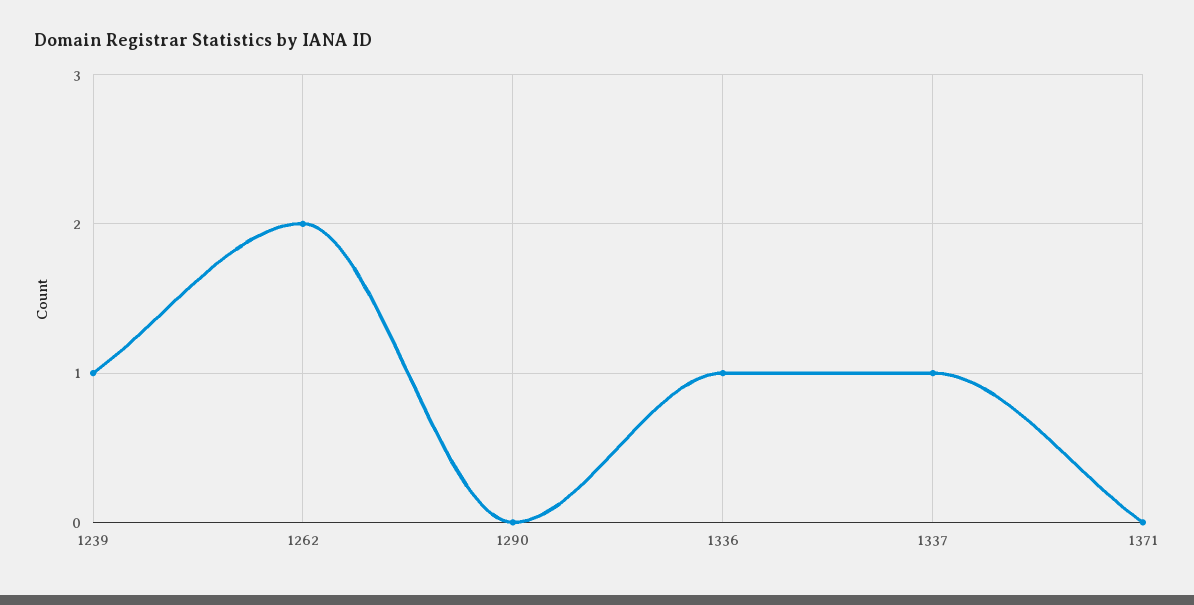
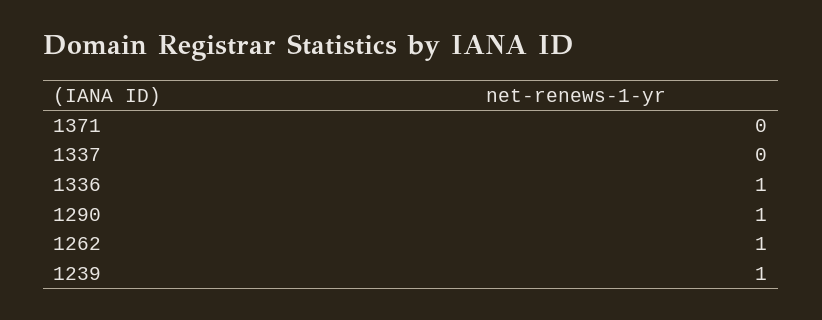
  {
    "1239": 1,
-   "1262": 2,
+   "1262": 1,
-   "1290": 0,
+   "1290": 1,
    "1336": 1,
-   "1337": 1,
+   "1337": 0,
    "1371": 0
  }

